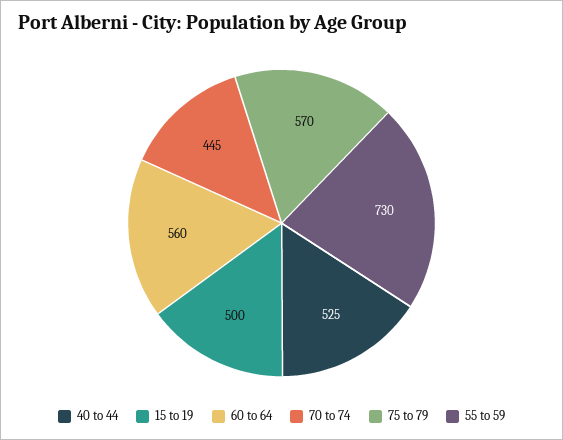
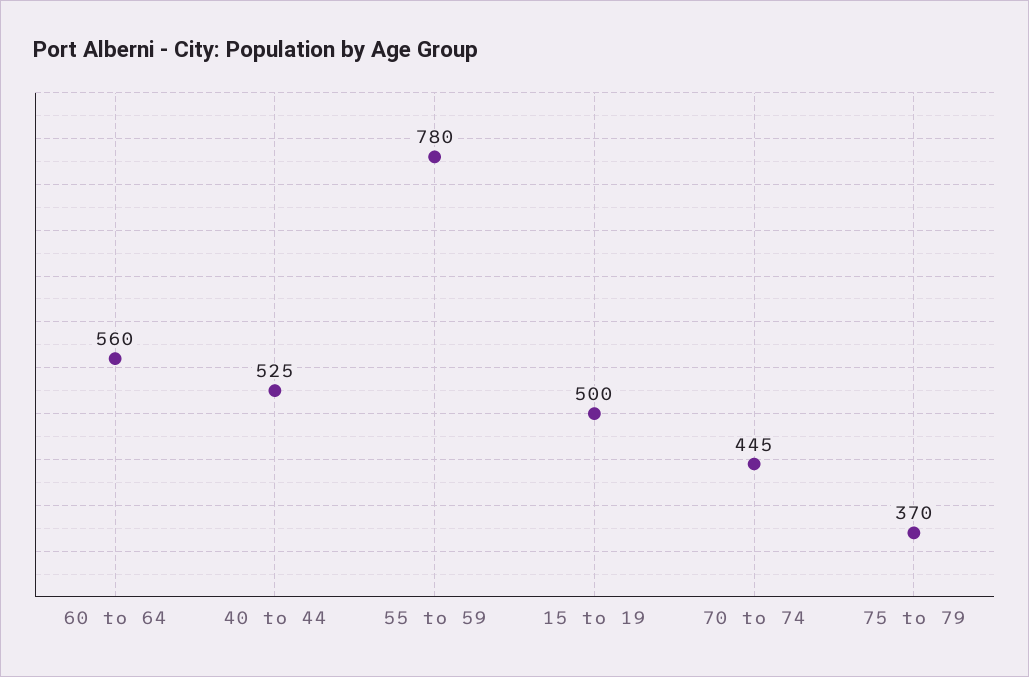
  {
    "40 to 44": 525,
    "15 to 19": 500,
    "60 to 64": 560,
    "70 to 74": 445,
-   "75 to 79": 570,
+   "75 to 79": 370,
-   "55 to 59": 730
+   "55 to 59": 780
  }

